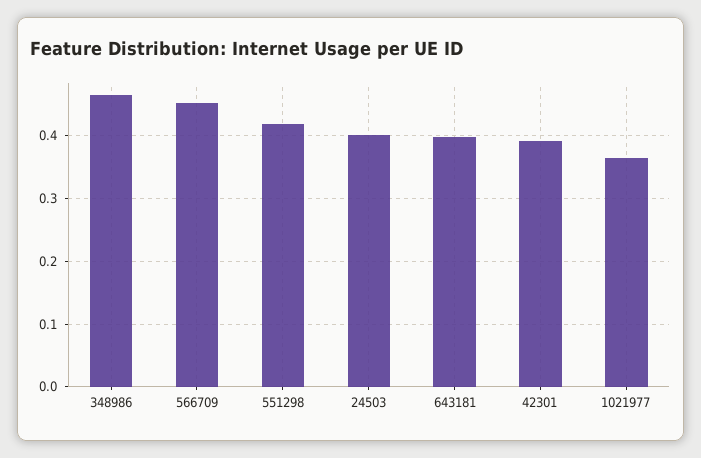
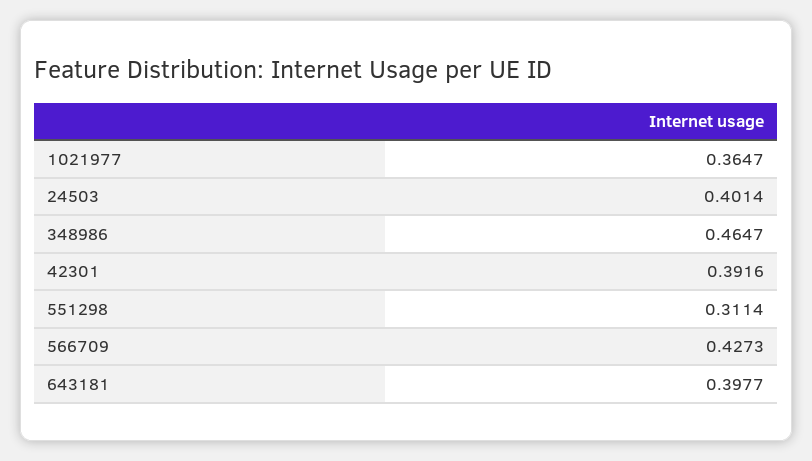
  {
    "348986": 0.4647,
-   "566709": 0.45,
+   "566709": 0.4273,
-   "551298": 0.42,
+   "551298": 0.3114,
    "24503": 0.4014,
    "643181": 0.3977,
    "42301": 0.3916,
    "1021977": 0.3647
  }

